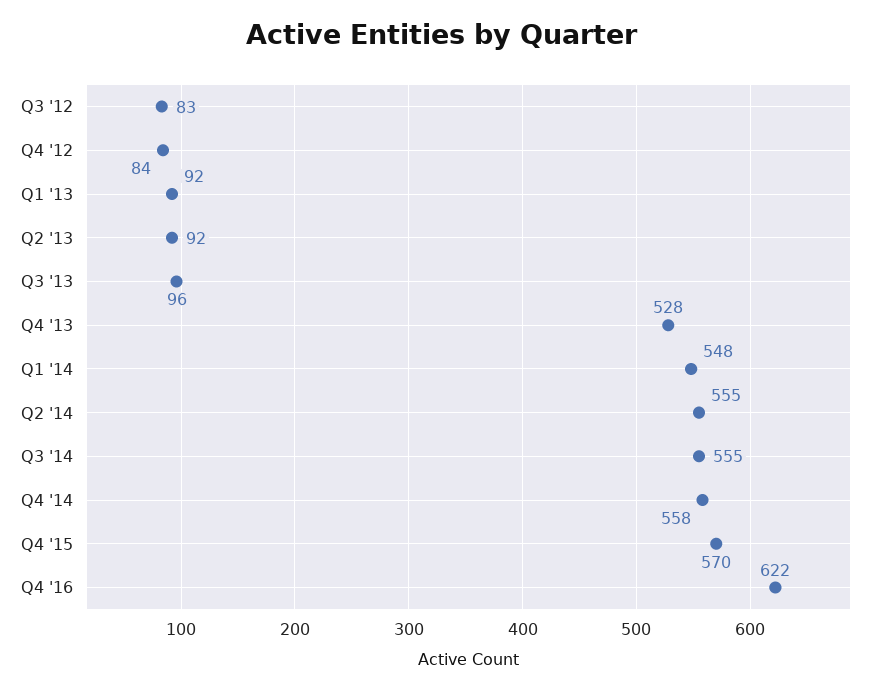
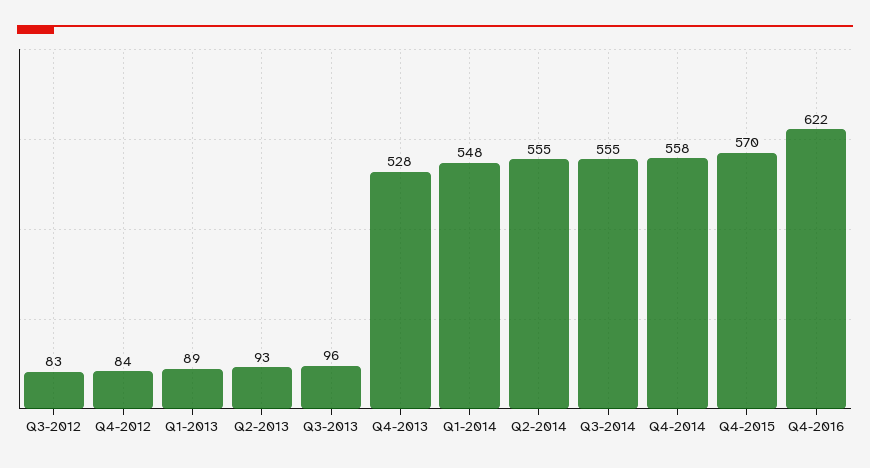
  {
    "Q3 '12": 83,
    "Q4 '12": 84,
-   "Q1 '13": 92,
+   "Q1 '13": 89,
-   "Q2 '13": 92,
+   "Q2 '13": 93,
    "Q3 '13": 96,
    "Q4 '13": 528,
    "Q1 '14": 548,
    "Q2 '14": 555,
    "Q3 '14": 555,
    "Q4 '14": 558,
    "Q4 '15": 570,
    "Q4 '16": 622
  }

